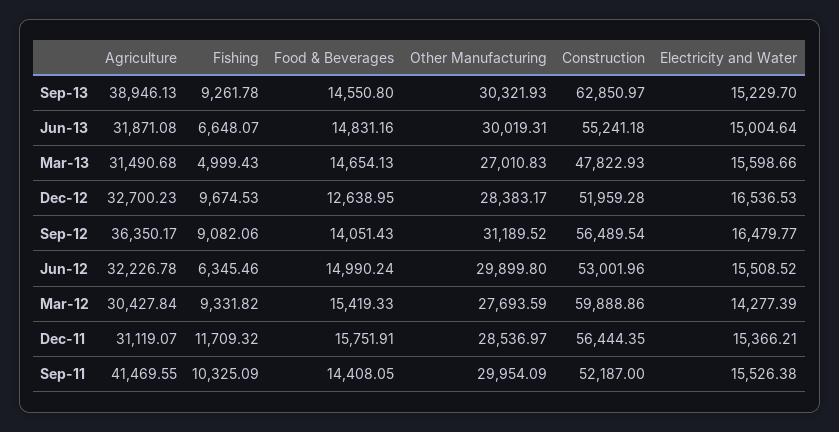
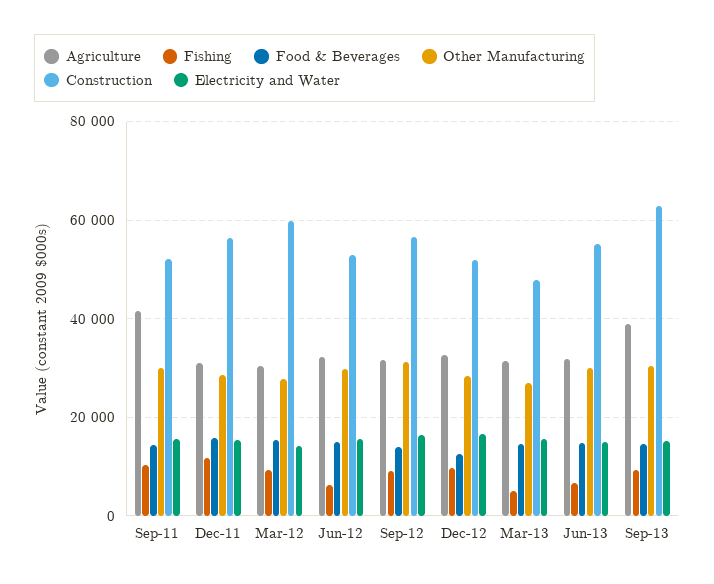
  {
    "Agriculture": {
      "Sep-13": 38946.13,
      "Jun-13": 31871.08,
      "Mar-13": 31490.68,
      "Dec-12": 32700.23,
-     "Sep-12": 36350.17,
+     "Sep-12": 32000,
      "Jun-12": 32226.78,
      "Mar-12": 30427.84,
      "Dec-11": 31119.07,
      "Sep-11": 41469.55
    },
    "Fishing": {
      "Sep-13": 9261.78,
      "Jun-13": 6648.07,
      "Mar-13": 4999.43,
      "Dec-12": 9674.53,
      "Sep-12": 9082.06,
      "Jun-12": 6345.46,
      "Mar-12": 9331.82,
      "Dec-11": 11709.32,
      "Sep-11": 10325.09
    },
    "Food & Beverages": {
      "Sep-13": 14550.8,
      "Jun-13": 14831.16,
      "Mar-13": 14654.13,
      "Dec-12": 12638.95,
      "Sep-12": 14051.43,
      "Jun-12": 14990.24,
      "Mar-12": 15419.33,
      "Dec-11": 15751.91,
      "Sep-11": 14408.05
    },
    "Other Manufacturing": {
      "Sep-13": 30321.93,
      "Jun-13": 30019.31,
      "Mar-13": 27010.83,
      "Dec-12": 28383.17,
      "Sep-12": 31189.52,
      "Jun-12": 29899.8,
      "Mar-12": 27693.59,
      "Dec-11": 28536.97,
      "Sep-11": 29954.09
    },
    "Construction": {
      "Sep-13": 62850.97,
      "Jun-13": 55241.18,
      "Mar-13": 47822.93,
      "Dec-12": 51959.28,
      "Sep-12": 56489.54,
      "Jun-12": 53001.96,
      "Mar-12": 59888.86,
      "Dec-11": 56444.35,
      "Sep-11": 52187
    },
    "Electricity and Water": {
      "Sep-13": 15229.7,
      "Jun-13": 15004.64,
      "Mar-13": 15598.66,
      "Dec-12": 16536.53,
      "Sep-12": 16479.77,
      "Jun-12": 15508.52,
      "Mar-12": 14277.39,
      "Dec-11": 15366.21,
      "Sep-11": 15526.38
    }
  }

